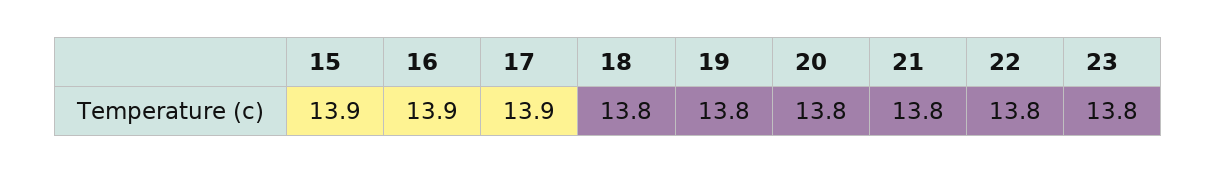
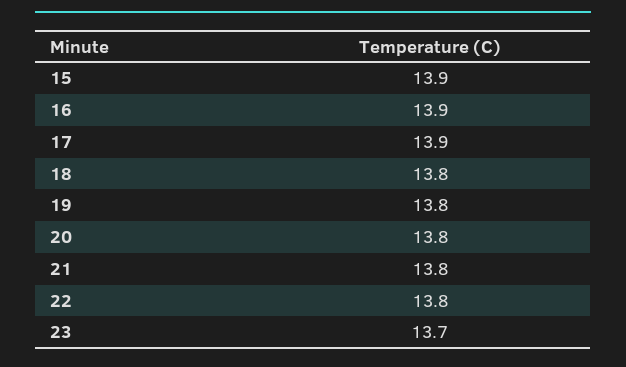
  {
    "15": 13.9,
    "16": 13.9,
    "17": 13.9,
    "18": 13.8,
    "19": 13.8,
    "20": 13.8,
    "21": 13.8,
    "22": 13.8,
-   "23": 13.8
+   "23": 13.7
  }

